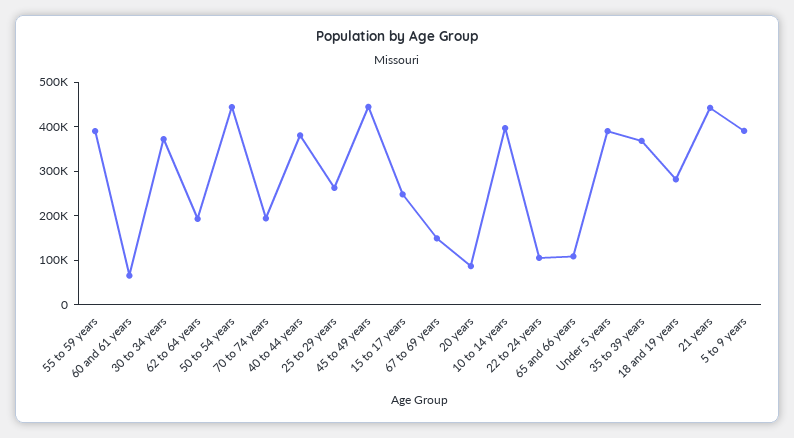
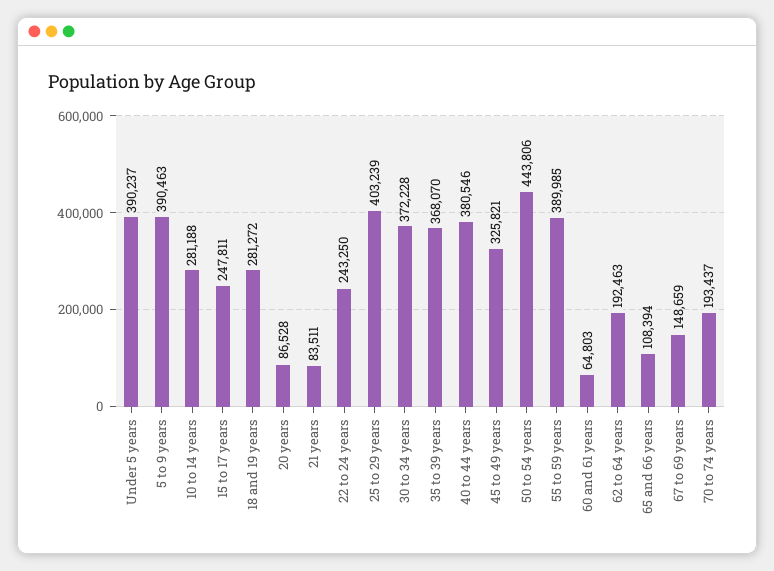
  {
    "55 to 59 years": 389985,
    "60 and 61 years": 64803,
    "30 to 34 years": 372228,
    "62 to 64 years": 192463,
    "50 to 54 years": 443806,
    "70 to 74 years": 193437,
    "40 to 44 years": 380546,
-   "25 to 29 years": 260000,
+   "25 to 29 years": 403239,
-   "45 to 49 years": 440000,
+   "45 to 49 years": 325821,
    "15 to 17 years": 247811,
    "67 to 69 years": 148659,
    "20 years": 86528,
-   "10 to 14 years": 400000,
+   "10 to 14 years": 281188,
-   "22 to 24 years": 100000,
+   "22 to 24 years": 243250,
    "65 and 66 years": 108394,
    "Under 5 years": 390237,
    "35 to 39 years": 368070,
    "18 and 19 years": 281272,
-   "21 years": 440000,
+   "21 years": 83511,
    "5 to 9 years": 390463
  }

